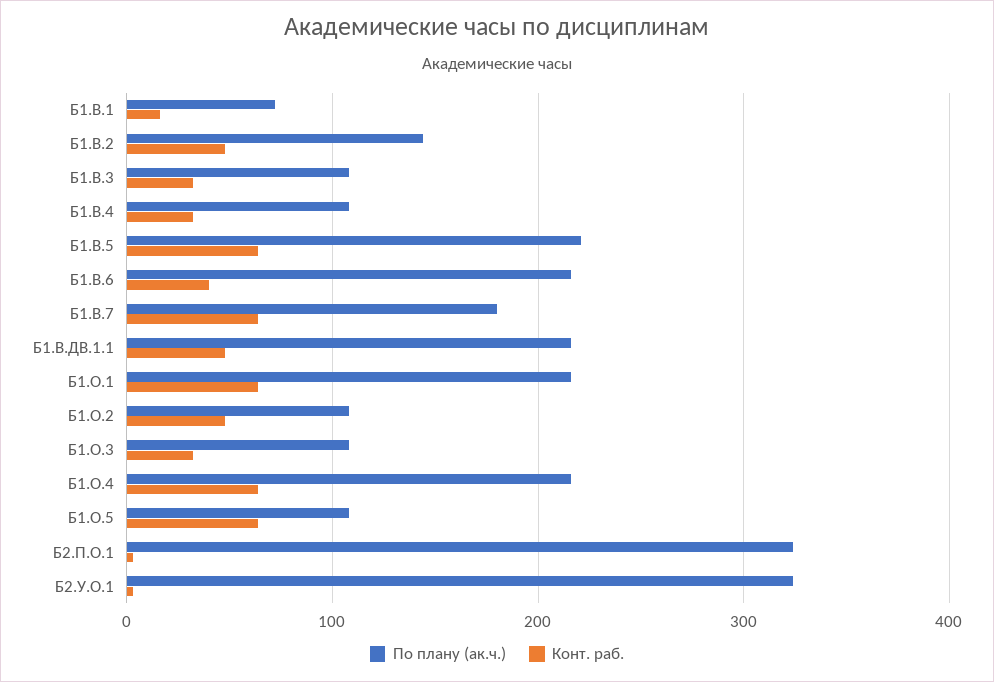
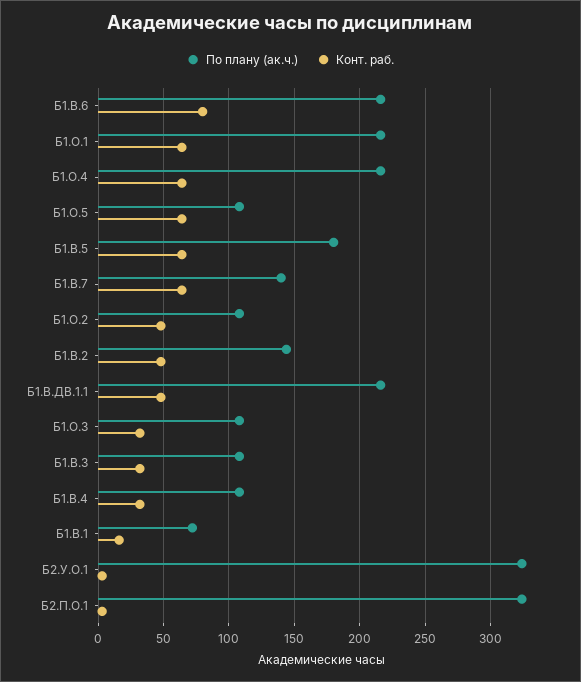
  {
    "По плану (ак.ч.)": {
      "Б1.В.1": 70,
      "Б1.В.2": 145,
      "Б1.В.3": 110,
      "Б1.В.4": 110,
-     "Б1.В.5": 220,
+     "Б1.В.5": 180,
      "Б1.В.6": 215,
-     "Б1.В.7": 180,
+     "Б1.В.7": 140,
      "Б1.В.ДВ.1.1": 215,
      "Б1.О.1": 215,
      "Б1.О.2": 110,
      "Б1.О.3": 110,
      "Б1.О.4": 215,
      "Б1.О.5": 110,
      "Б2.П.О.1": 325,
      "Б2.У.О.1": 325
    },
    "Конт. раб.": {
      "Б1.В.1": 15,
      "Б1.В.2": 50,
      "Б1.В.3": 30,
      "Б1.В.4": 30,
      "Б1.В.5": 65,
-     "Б1.В.6": 40,
+     "Б1.В.6": 80,
      "Б1.В.7": 65,
      "Б1.В.ДВ.1.1": 50,
      "Б1.О.1": 65,
      "Б1.О.2": 50,
      "Б1.О.3": 30,
      "Б1.О.4": 65,
      "Б1.О.5": 65,
      "Б2.П.О.1": 5,
      "Б2.У.О.1": 5
    }
  }

